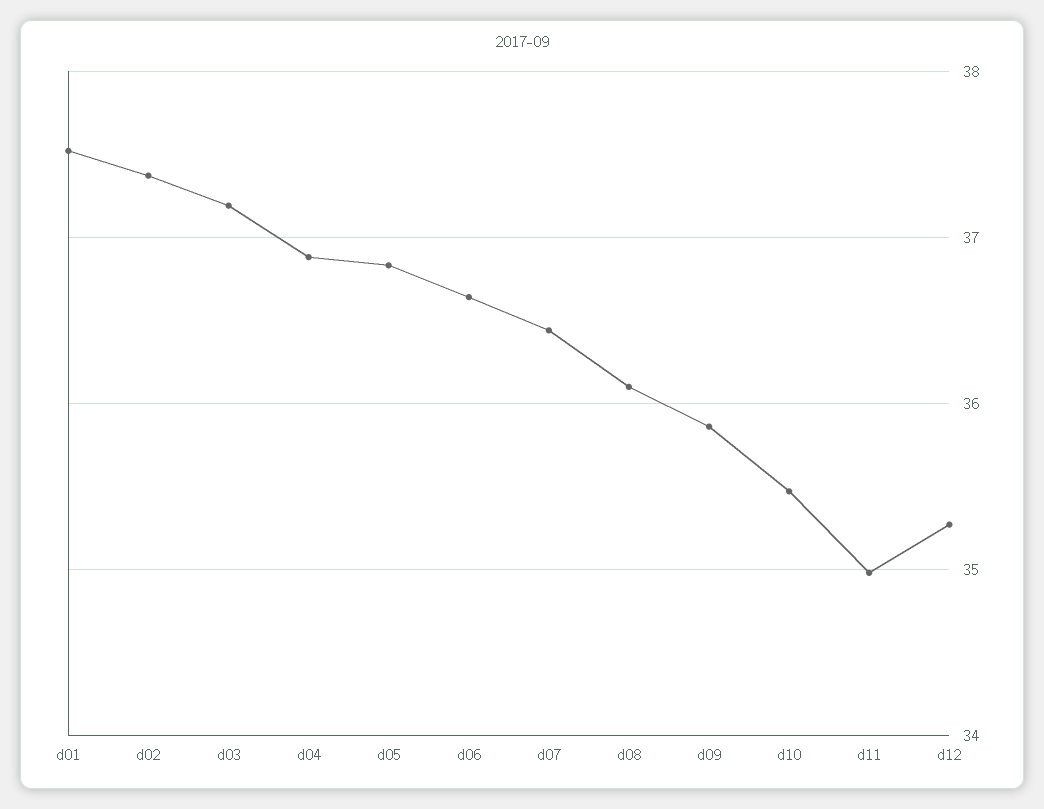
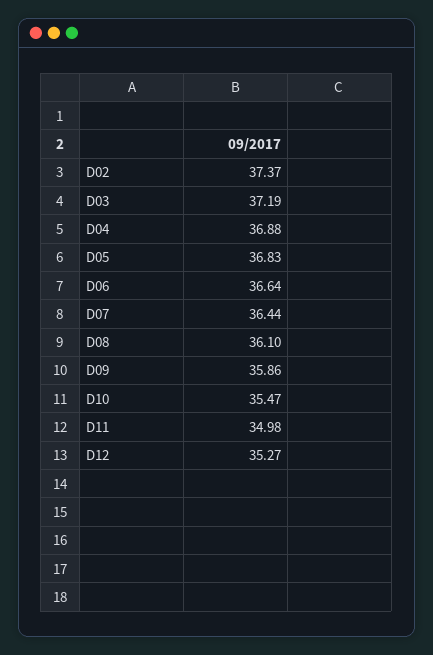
  {
-   "d01": 37.5,
    "d02": 37.37,
    "d03": 37.19,
    "d04": 36.88,
    "d05": 36.83,
    "d06": 36.64,
    "d07": 36.44,
    "d08": 36.1,
    "d09": 35.86,
    "d10": 35.47,
    "d11": 34.98,
    "d12": 35.27
  }

